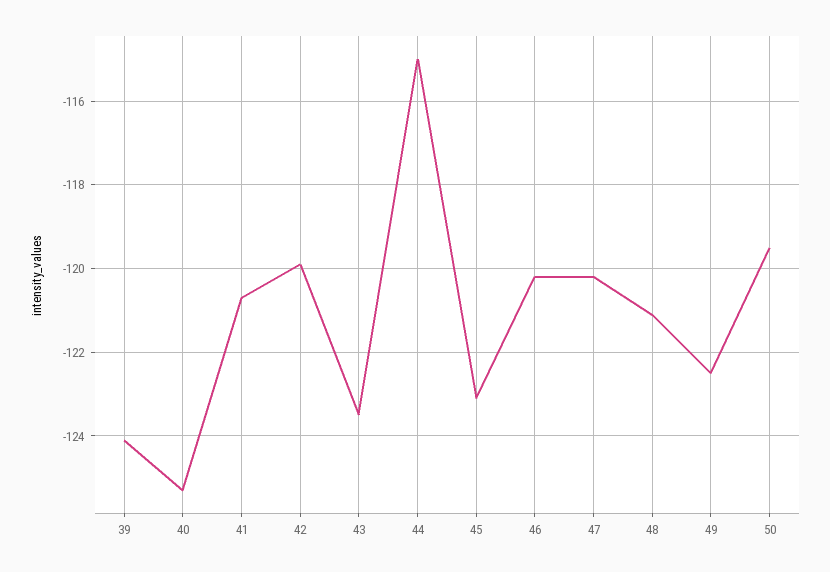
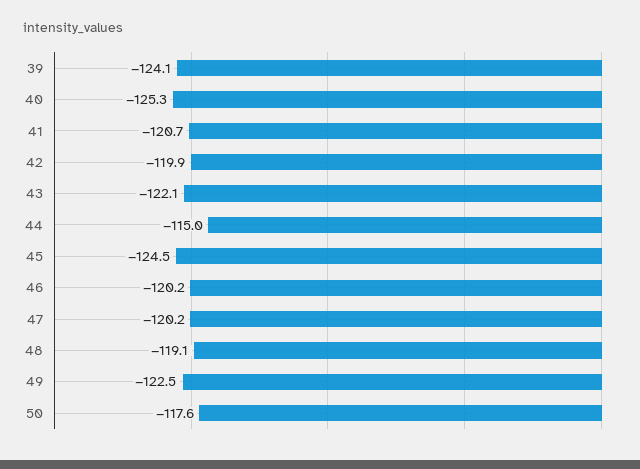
  {
    "39": -124.1,
    "40": -125.3,
    "41": -120.7,
    "42": -119.9,
-   "43": -123.5,
+   "43": -122.1,
    "44": -115,
-   "45": -123,
+   "45": -124.5,
    "46": -120.2,
    "47": -120.2,
-   "48": -121,
+   "48": -119.1,
    "49": -122.5,
-   "50": -119.5
+   "50": -117.6
  }

